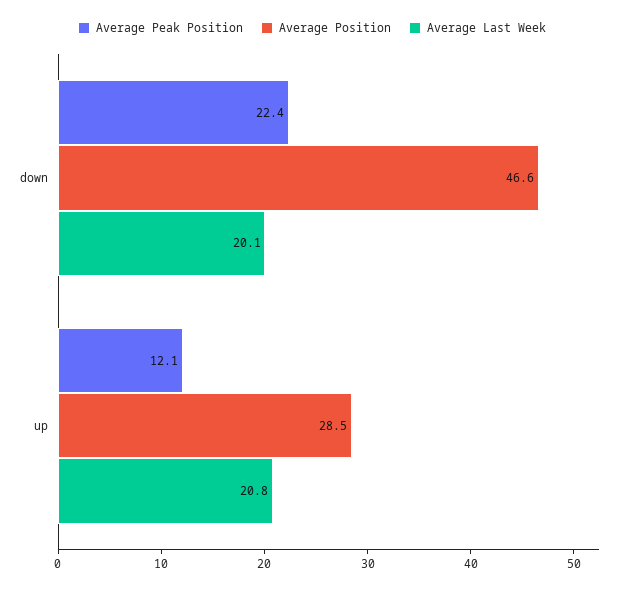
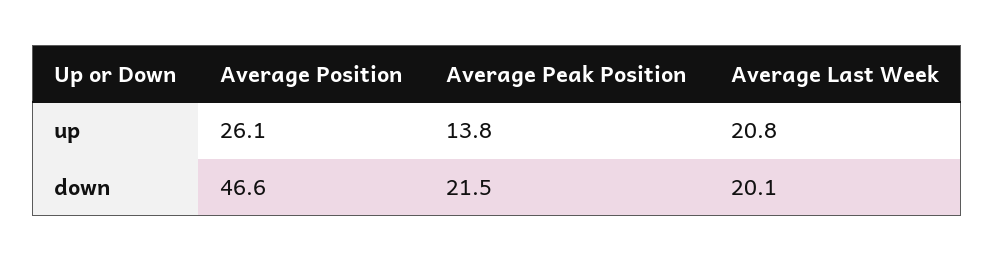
  {
    "Average Peak Position": {
-     "down": 22.4,
+     "down": 21.5,
-     "up": 12.1
+     "up": 13.8
    },
    "Average Position": {
      "down": 46.6,
-     "up": 28.5
+     "up": 26.1
    },
    "Average Last Week": {
      "down": 20.1,
      "up": 20.8
    }
  }

